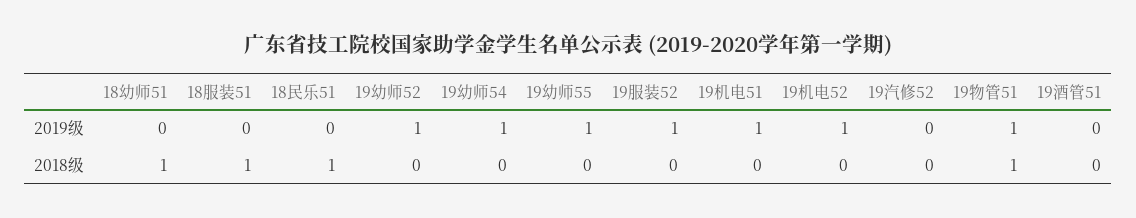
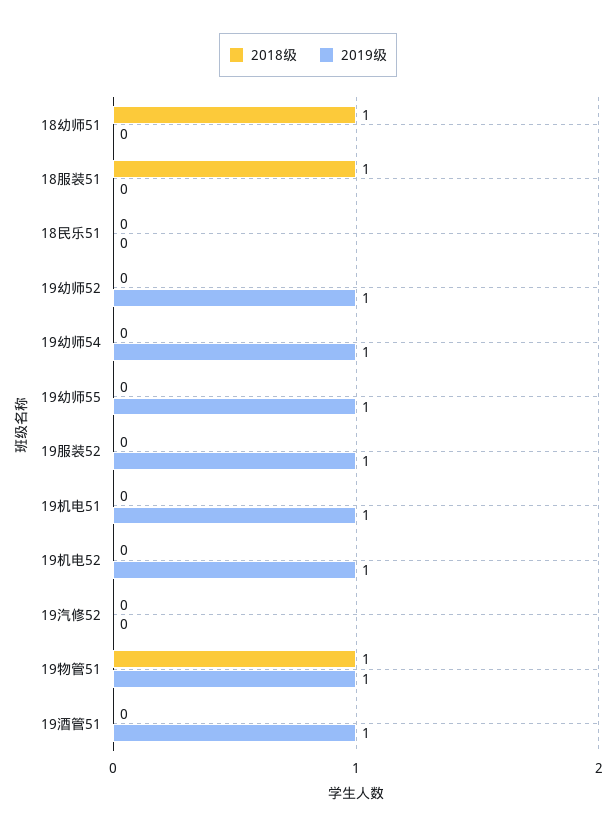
  {
    "2019级": {
      "18幼师51": 0,
      "18服装51": 0,
      "18民乐51": 0,
      "19幼师52": 1,
      "19幼师54": 1,
      "19幼师55": 1,
      "19服装52": 1,
      "19机电51": 1,
      "19机电52": 1,
      "19汽修52": 0,
      "19物管51": 1,
-     "19酒管51": 0
+     "19酒管51": 1
    },
    "2018级": {
      "18幼师51": 1,
      "18服装51": 1,
-     "18民乐51": 1,
+     "18民乐51": 0,
      "19幼师52": 0,
      "19幼师54": 0,
      "19幼师55": 0,
      "19服装52": 0,
      "19机电51": 0,
      "19机电52": 0,
      "19汽修52": 0,
      "19物管51": 1,
      "19酒管51": 0
    }
  }

